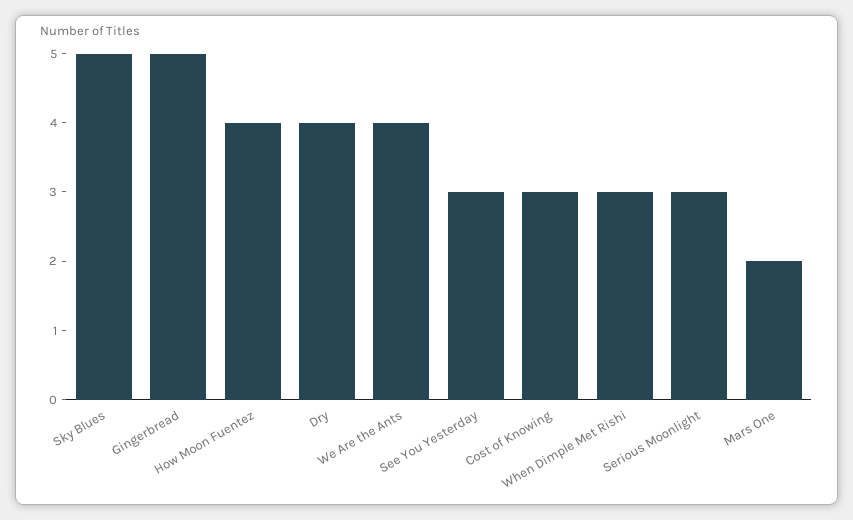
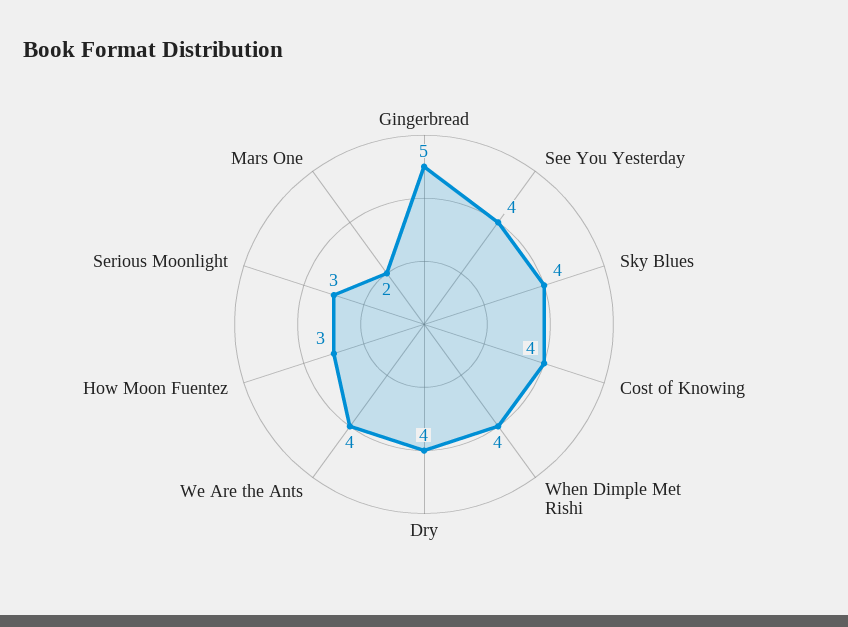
  {
-   "Sky Blues": 5,
+   "Sky Blues": 4,
    "Gingerbread": 5,
-   "How Moon Fuentez": 4,
+   "How Moon Fuentez": 3,
    "Dry": 4,
    "We Are the Ants": 4,
-   "See You Yesterday": 3,
+   "See You Yesterday": 4,
-   "Cost of Knowing": 3,
+   "Cost of Knowing": 4,
-   "When Dimple Met Rishi": 3,
+   "When Dimple Met Rishi": 4,
    "Serious Moonlight": 3,
    "Mars One": 2
  }

